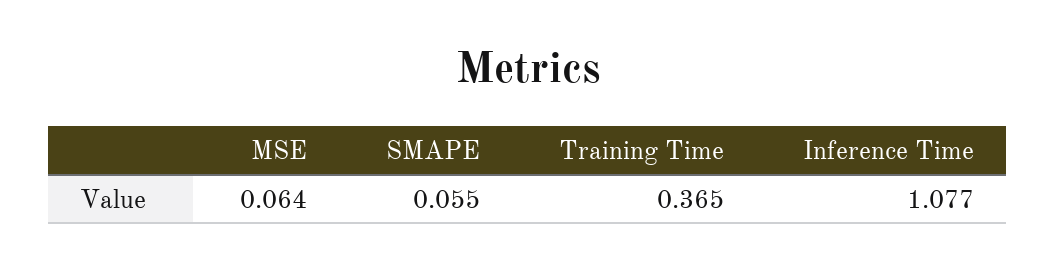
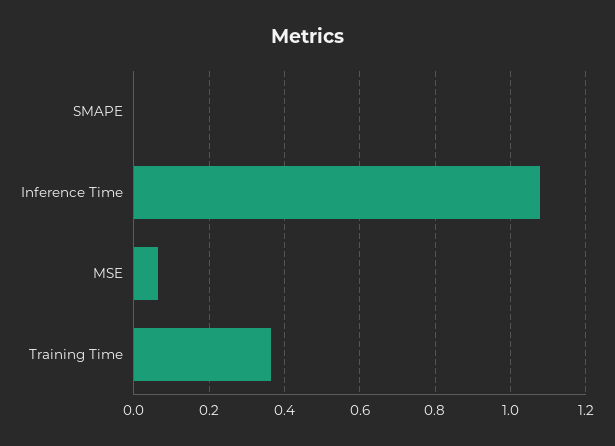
  {
    "MSE": 0.064,
-   "SMAPE": 0.055,
+   "SMAPE": 0,
    "Training Time": 0.365,
    "Inference Time": 1.077
  }

